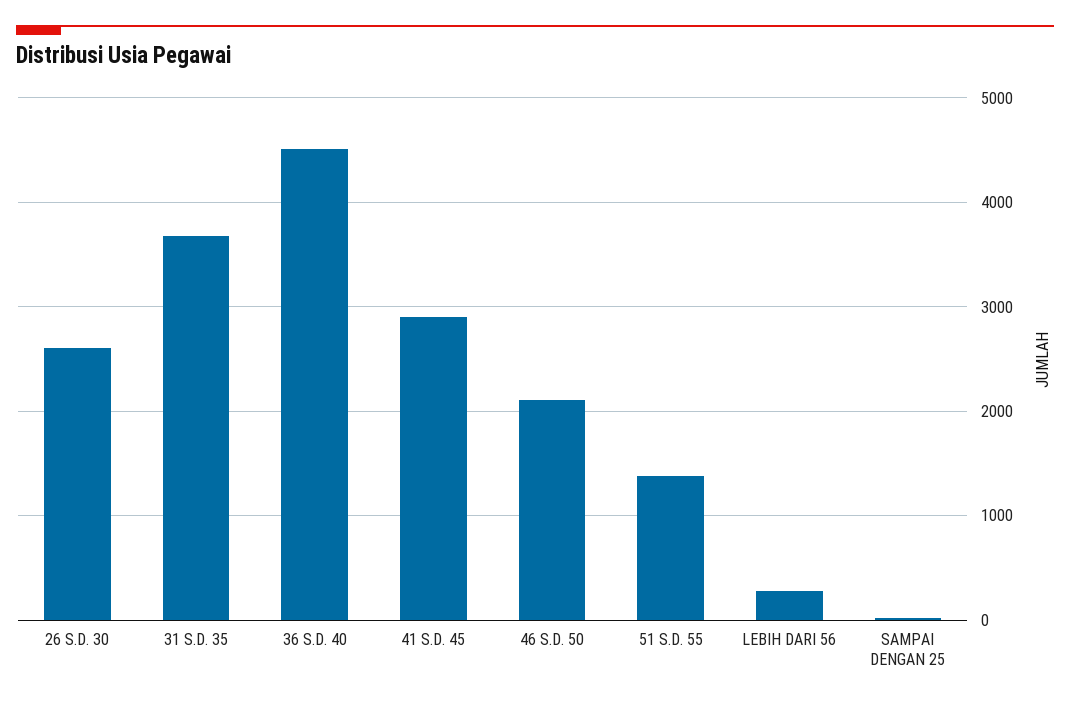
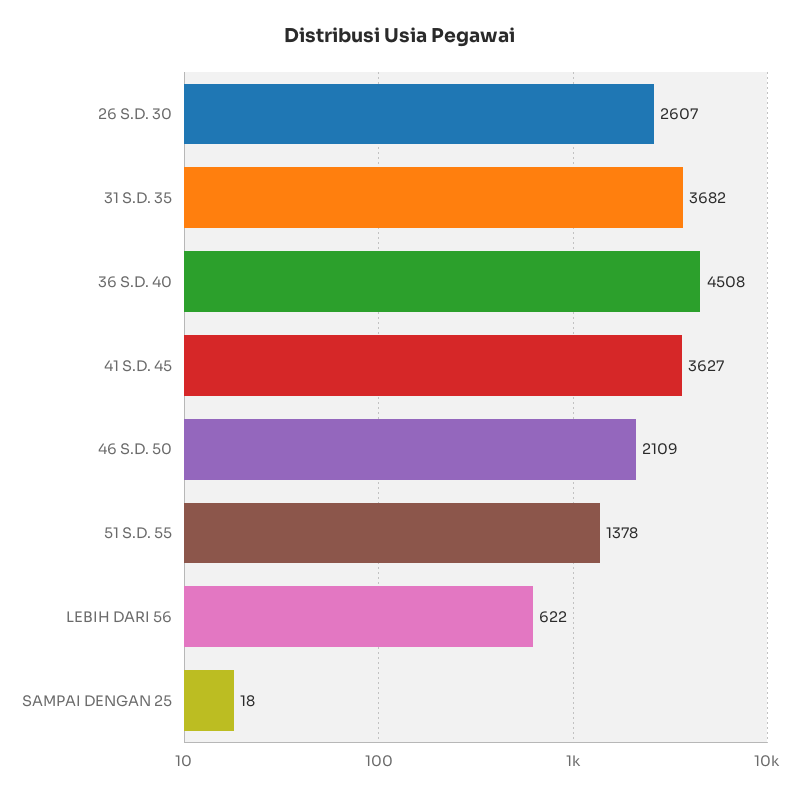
  {
    "26 S.D. 30": 2607,
    "31 S.D. 35": 3682,
    "36 S.D. 40": 4508,
-   "41 S.D. 45": 2900,
+   "41 S.D. 45": 3627,
    "46 S.D. 50": 2109,
    "51 S.D. 55": 1378,
-   "LEBIH DARI 56": 300,
+   "LEBIH DARI 56": 622,
    "SAMPAI DENGAN 25": 18
  }

